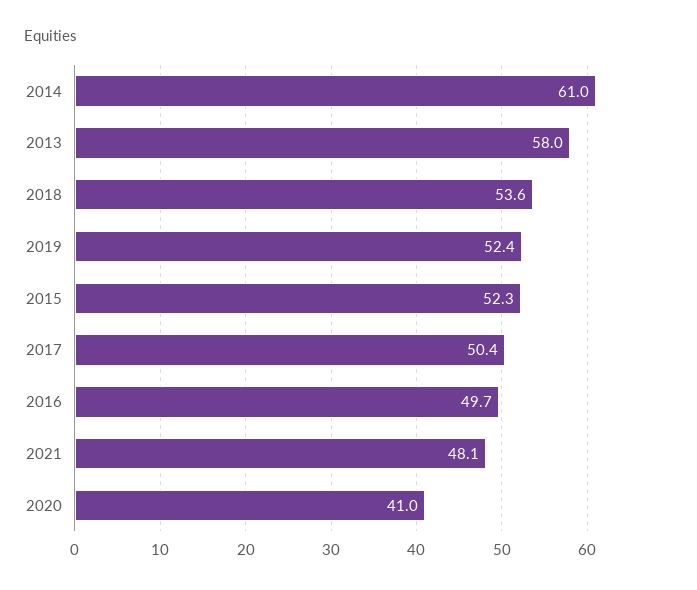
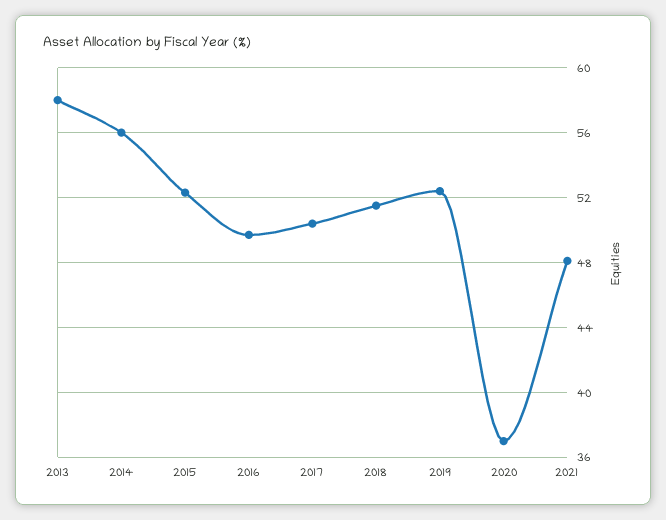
  {
-   "2014": 61,
+   "2014": 56,
    "2013": 58,
-   "2018": 53.6,
+   "2018": 51.5,
    "2019": 52.4,
    "2015": 52.3,
    "2017": 50.4,
    "2016": 49.7,
    "2021": 48.1,
-   "2020": 41
+   "2020": 37
  }

